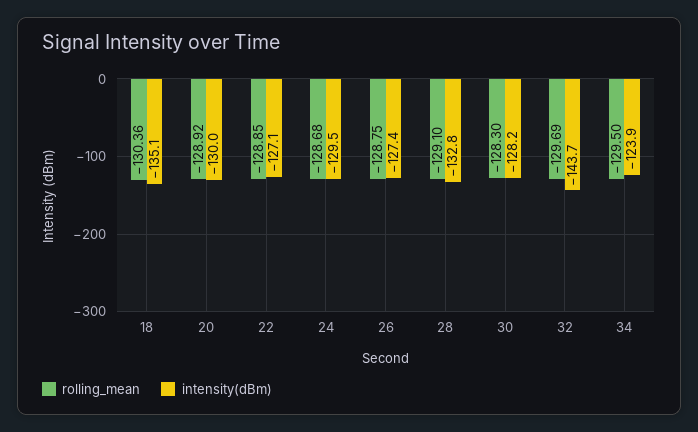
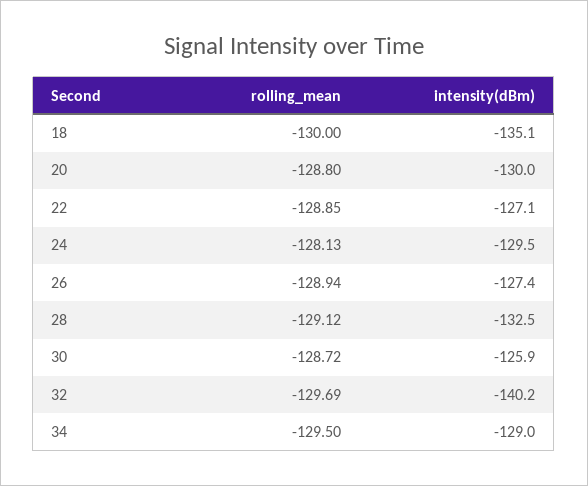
  {
    "rolling_mean": {
-     "18": -130.36,
+     "18": -130,
-     "20": -128.92,
+     "20": -128.8,
      "22": -128.85,
-     "24": -128.68,
+     "24": -128.13,
-     "26": -128.75,
+     "26": -128.94,
-     "28": -129.1,
+     "28": -129.12,
-     "30": -128.3,
+     "30": -128.72,
      "32": -129.69,
      "34": -129.5
    },
    "intensity(dBm)": {
      "18": -135.1,
      "20": -130,
      "22": -127.1,
      "24": -129.5,
      "26": -127.4,
-     "28": -132.8,
+     "28": -132.5,
-     "30": -128.2,
+     "30": -125.9,
-     "32": -143.7,
+     "32": -140.2,
-     "34": -123.9
+     "34": -129
    }
  }

